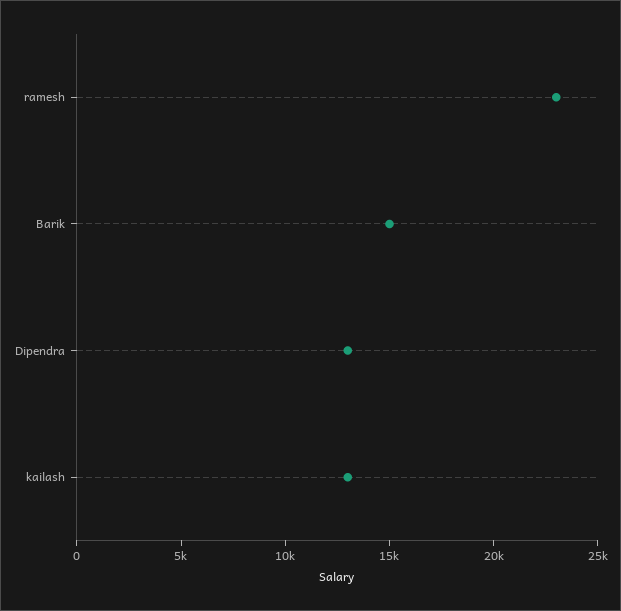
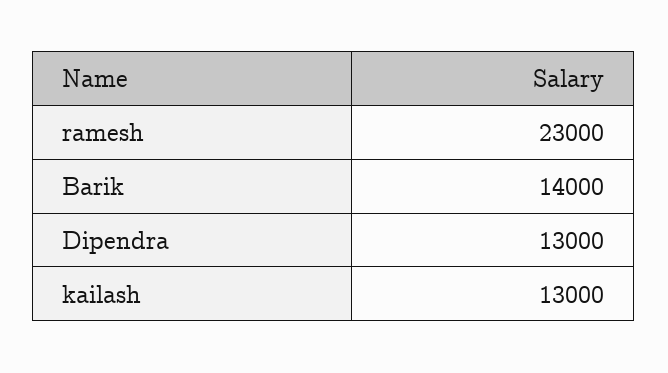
  {
    "ramesh": 23000,
-   "Barik": 15000,
+   "Barik": 14000,
    "Dipendra": 13000,
    "kailash": 13000
  }

